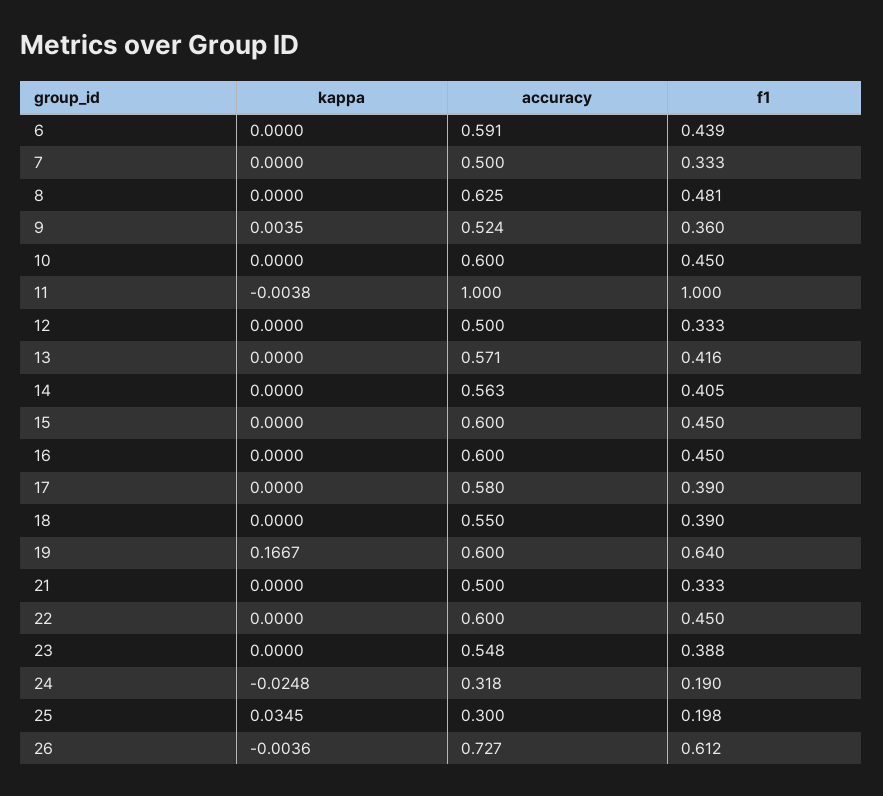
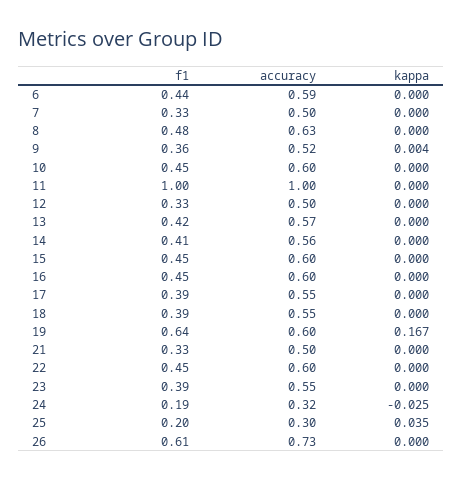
  {
    "kappa": {
      "6": 0,
      "7": 0,
      "8": 0,
      "9": 0.0035,
      "10": 0,
-     "11": -0.0038,
+     "11": 0,
      "12": 0,
      "13": 0,
      "14": 0,
      "15": 0,
      "16": 0,
      "17": 0,
      "18": 0,
      "19": 0.1667,
      "21": 0,
      "22": 0,
      "23": 0,
      "24": -0.0248,
      "25": 0.0345,
-     "26": -0.0036
+     "26": 0
    },
    "accuracy": {
      "6": 0.591,
      "7": 0.5,
      "8": 0.625,
      "9": 0.524,
      "10": 0.6,
      "11": 1,
      "12": 0.5,
      "13": 0.571,
      "14": 0.563,
      "15": 0.6,
      "16": 0.6,
-     "17": 0.58,
+     "17": 0.55,
      "18": 0.55,
      "19": 0.6,
      "21": 0.5,
      "22": 0.6,
      "23": 0.548,
      "24": 0.318,
      "25": 0.3,
      "26": 0.727
    },
    "f1": {
      "6": 0.439,
      "7": 0.333,
      "8": 0.481,
      "9": 0.36,
      "10": 0.45,
      "11": 1,
      "12": 0.333,
      "13": 0.416,
      "14": 0.405,
      "15": 0.45,
      "16": 0.45,
      "17": 0.39,
      "18": 0.39,
      "19": 0.64,
      "21": 0.333,
      "22": 0.45,
      "23": 0.388,
      "24": 0.19,
      "25": 0.198,
      "26": 0.612
    }
  }

